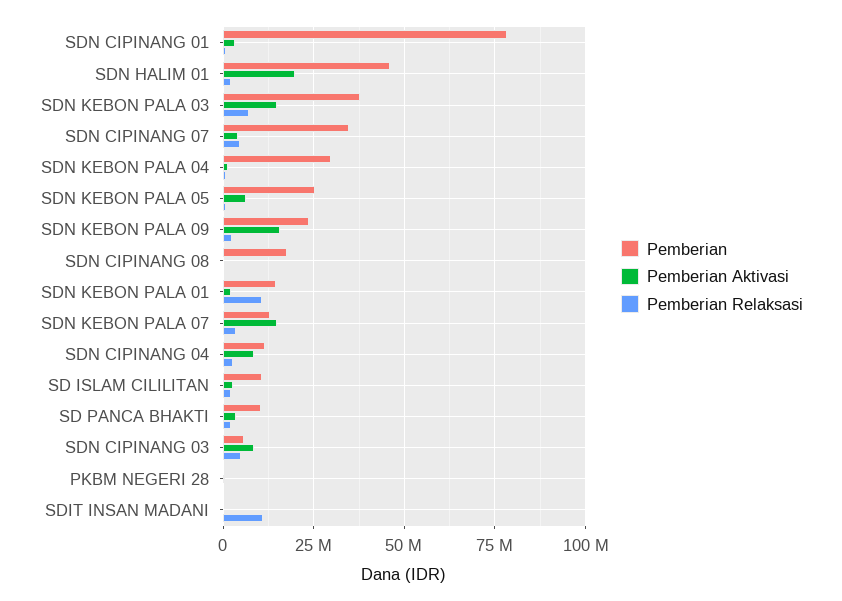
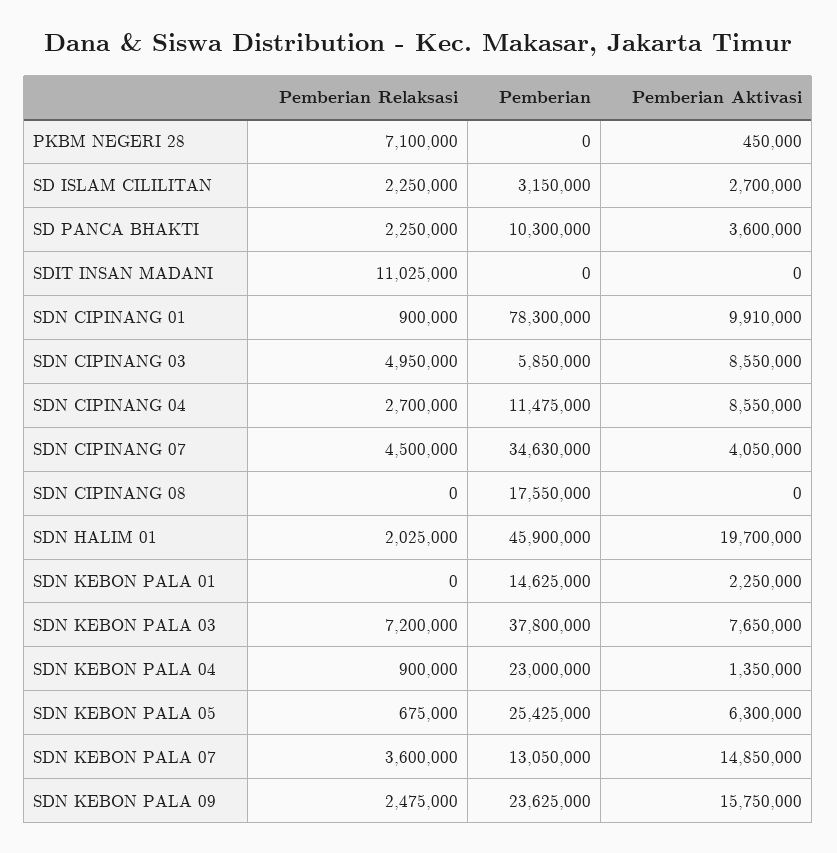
  {
    "Pemberian": {
      "SDN CIPINANG 01": 78300000,
      "SDN HALIM 01": 45900000,
      "SDN KEBON PALA 03": 37800000,
      "SDN CIPINANG 07": 34630000,
-     "SDN KEBON PALA 04": 30000000,
+     "SDN KEBON PALA 04": 23000000,
      "SDN KEBON PALA 05": 25425000,
      "SDN KEBON PALA 09": 23625000,
      "SDN CIPINANG 08": 17550000,
      "SDN KEBON PALA 01": 14625000,
      "SDN KEBON PALA 07": 13050000,
      "SDN CIPINANG 04": 11475000,
-     "SD ISLAM CILILITAN": 10000000,
+     "SD ISLAM CILILITAN": 3150000,
      "SD PANCA BHAKTI": 10300000,
      "SDN CIPINANG 03": 5850000,
      "PKBM NEGERI 28": 0,
      "SDIT INSAN MADANI": 0
    },
    "Pemberian Aktivasi": {
-     "SDN CIPINANG 01": 2500000,
+     "SDN CIPINANG 01": 9910000,
      "SDN HALIM 01": 19700000,
-     "SDN KEBON PALA 03": 15000000,
+     "SDN KEBON PALA 03": 7650000,
      "SDN CIPINANG 07": 4050000,
      "SDN KEBON PALA 04": 1350000,
      "SDN KEBON PALA 05": 6300000,
      "SDN KEBON PALA 09": 15750000,
      "SDN CIPINANG 08": 0,
      "SDN KEBON PALA 01": 2250000,
      "SDN KEBON PALA 07": 14850000,
      "SDN CIPINANG 04": 8550000,
      "SD ISLAM CILILITAN": 2700000,
      "SD PANCA BHAKTI": 3600000,
      "SDN CIPINANG 03": 8550000,
      "PKBM NEGERI 28": 450000,
      "SDIT INSAN MADANI": 0
    },
    "Pemberian Relaksasi": {
      "SDN CIPINANG 01": 900000,
      "SDN HALIM 01": 2025000,
      "SDN KEBON PALA 03": 7200000,
      "SDN CIPINANG 07": 4500000,
      "SDN KEBON PALA 04": 900000,
      "SDN KEBON PALA 05": 675000,
      "SDN KEBON PALA 09": 2475000,
      "SDN CIPINANG 08": 0,
-     "SDN KEBON PALA 01": 10000000,
+     "SDN KEBON PALA 01": 0,
      "SDN KEBON PALA 07": 3600000,
      "SDN CIPINANG 04": 2700000,
      "SD ISLAM CILILITAN": 2250000,
      "SD PANCA BHAKTI": 2250000,
      "SDN CIPINANG 03": 4950000,
-     "PKBM NEGERI 28": 0,
+     "PKBM NEGERI 28": 7100000,
      "SDIT INSAN MADANI": 11025000
    }
  }

